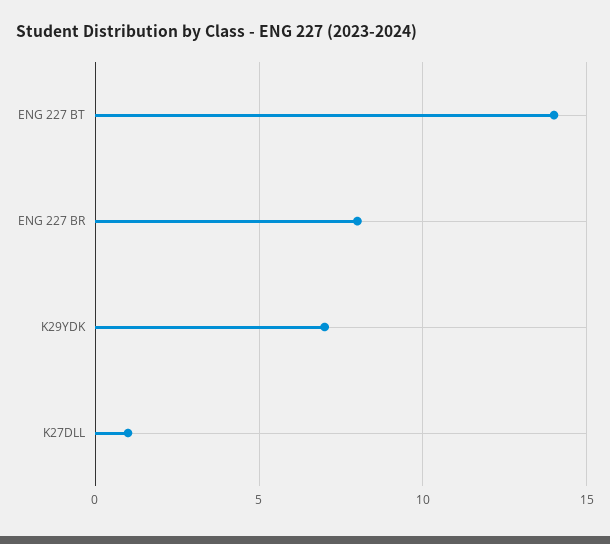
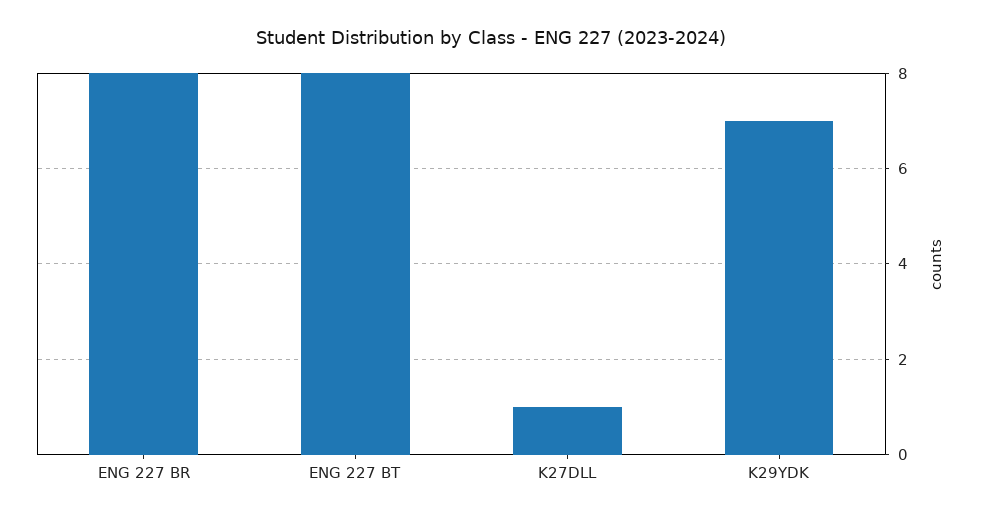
  {
-   "ENG 227 BT": 14,
+   "ENG 227 BT": 8,
    "ENG 227 BR": 8,
    "K29YDK": 7,
    "K27DLL": 1
  }

